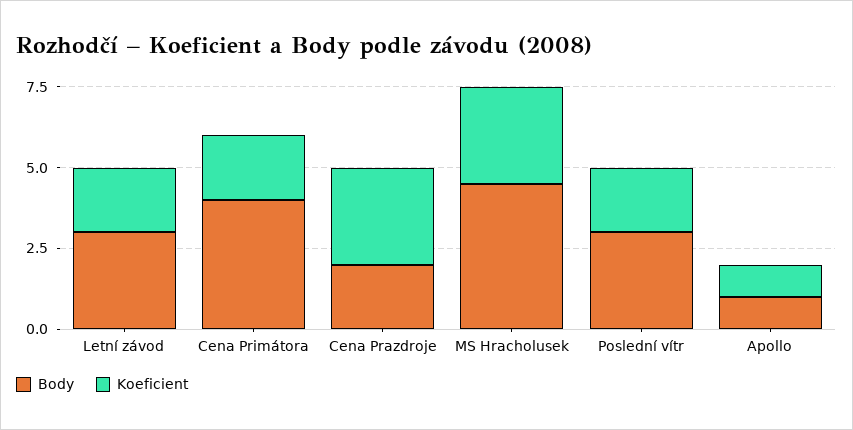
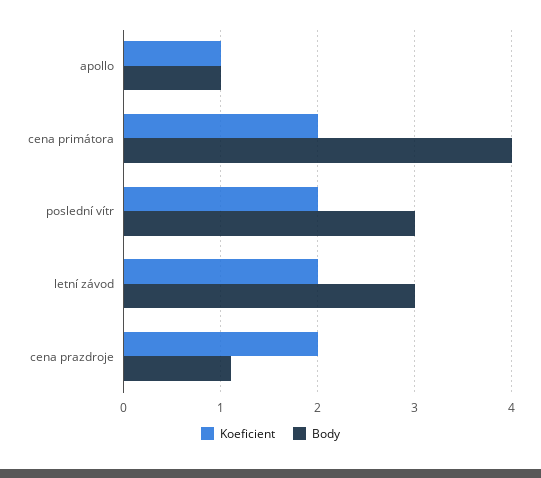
  {
    "Body": {
      "Letní závod": 3,
      "Cena Primátora": 4,
-     "Cena Prazdroje": 2,
+     "Cena Prazdroje": 1.1,
-     "MS Hracholusek": 4.5,
      "Poslední vítr": 3,
      "Apollo": 1
    },
    "Koeficient": {
      "Letní závod": 2,
      "Cena Primátora": 2,
-     "Cena Prazdroje": 3,
+     "Cena Prazdroje": 2,
-     "MS Hracholusek": 3,
      "Poslední vítr": 2,
      "Apollo": 1
    }
  }

